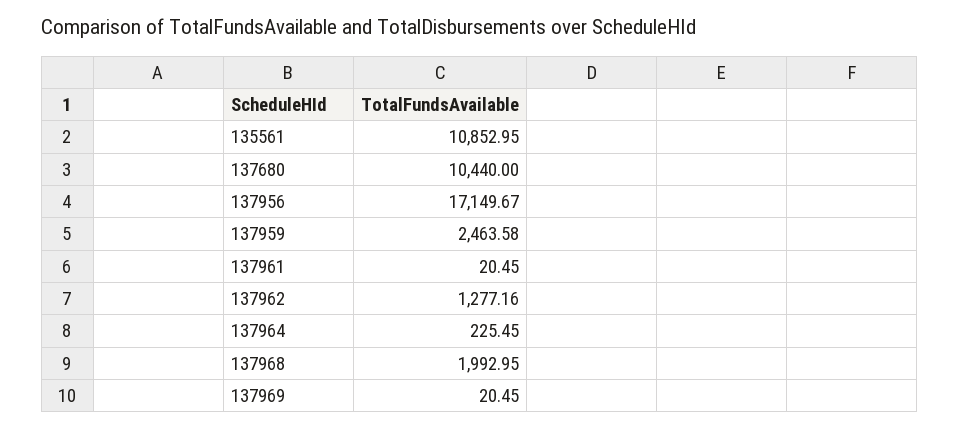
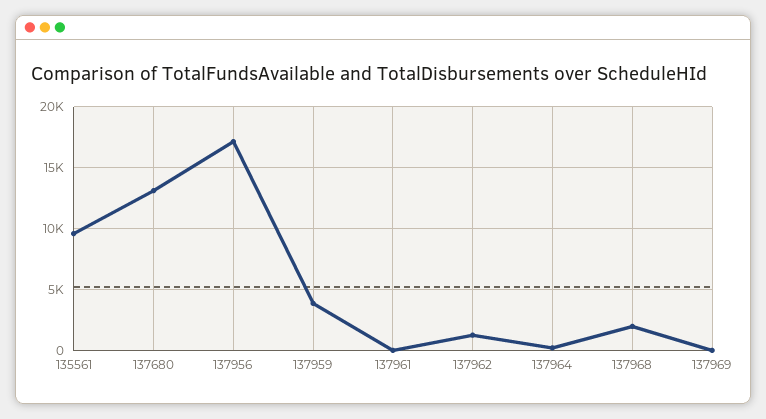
  {
-   "135561": 10852.95,
+   "135561": 9500,
-   "137680": 10440,
+   "137680": 13000,
    "137956": 17149.67,
-   "137959": 2463.58,
+   "137959": 4000,
    "137961": 20.45,
    "137962": 1277.16,
    "137964": 225.45,
    "137968": 1992.95,
    "137969": 20.45
  }

